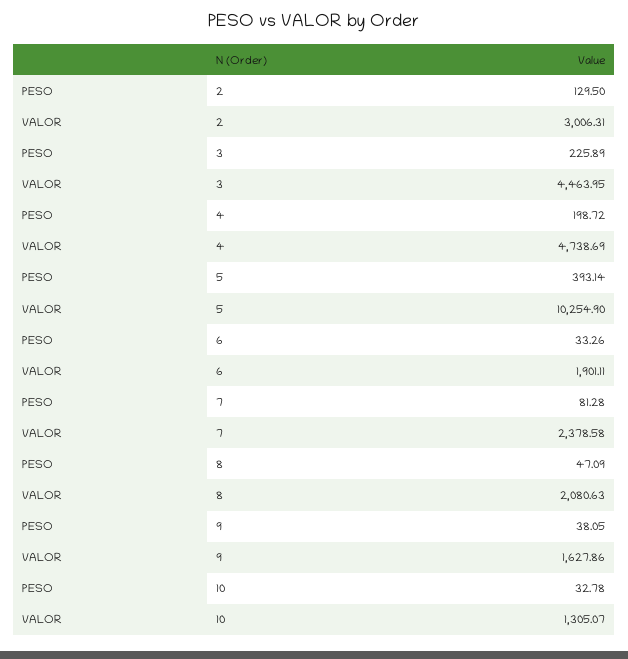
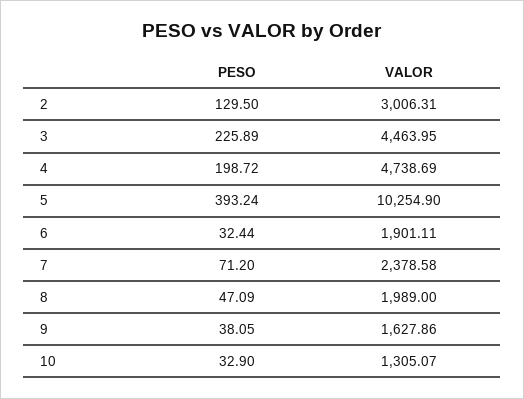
  {
    "PESO": {
      "2": 129.5,
      "3": 225.89,
      "4": 198.72,
-     "5": 393.14,
+     "5": 393.24,
-     "6": 33.26,
+     "6": 32.44,
-     "7": 81.28,
+     "7": 71.2,
      "8": 47.09,
      "9": 38.05,
-     "10": 32.78
+     "10": 32.9
    },
    "VALOR": {
      "2": 3006.31,
      "3": 4463.95,
      "4": 4738.69,
      "5": 10254.9,
      "6": 1901.11,
      "7": 2378.58,
-     "8": 2080.63,
+     "8": 1989,
      "9": 1627.86,
      "10": 1305.07
    }
  }

